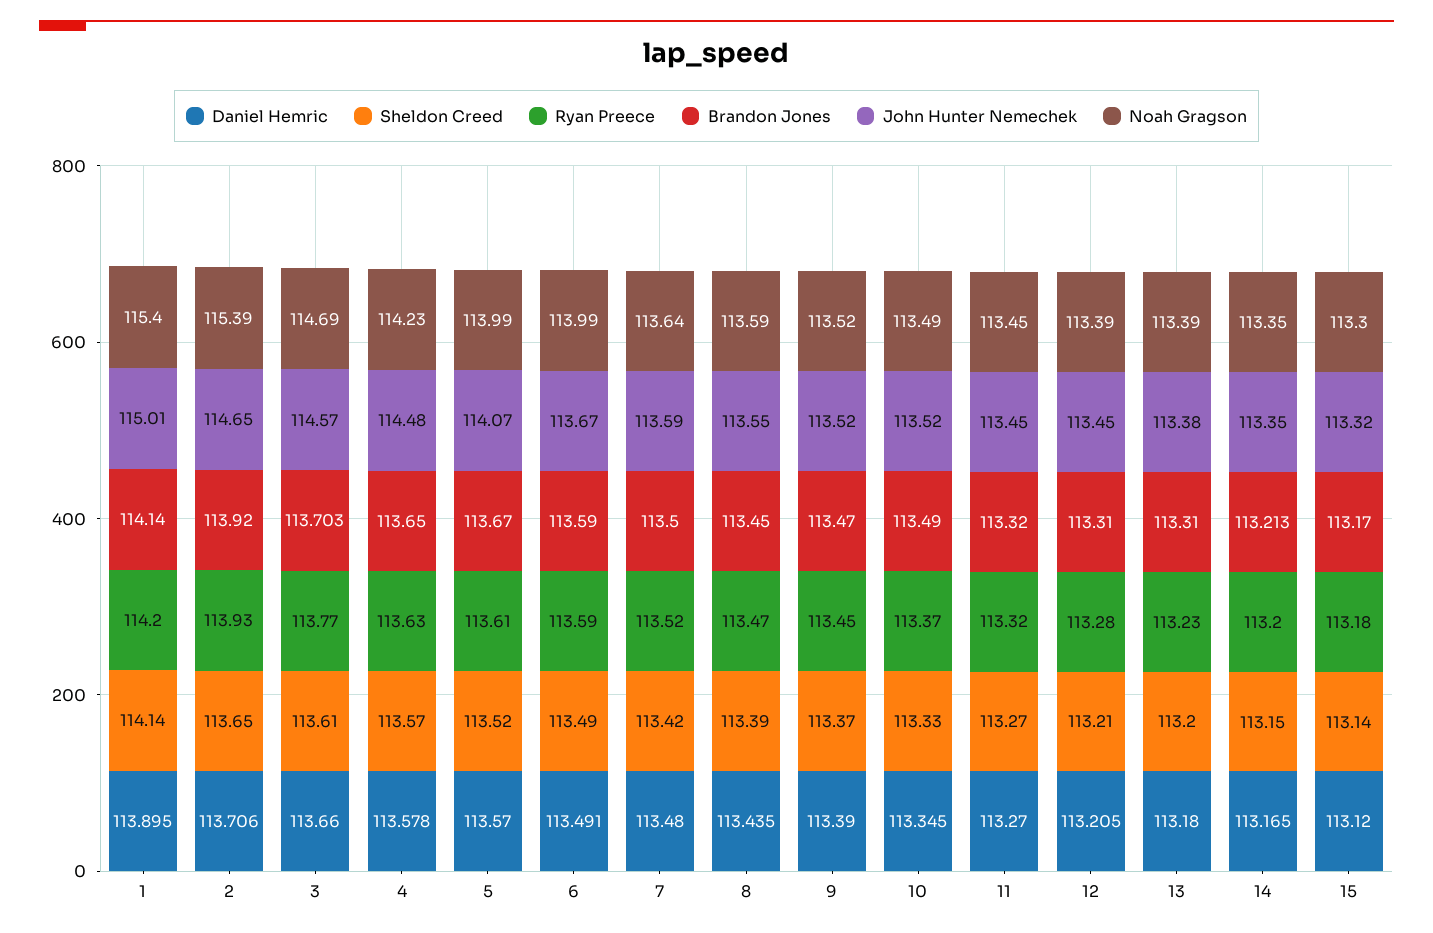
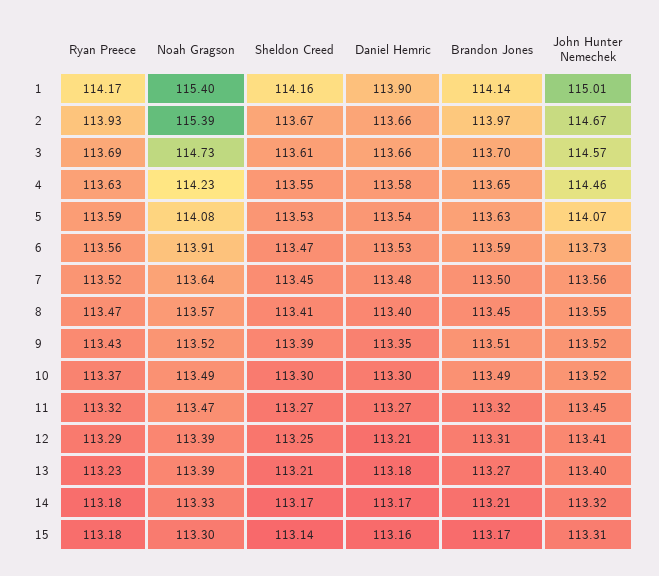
  {
    "Daniel Hemric": {
      "1": 113.895,
-     "2": 113.706,
+     "2": 113.66,
      "3": 113.66,
      "4": 113.578,
-     "5": 113.57,
+     "5": 113.54,
-     "6": 113.491,
+     "6": 113.53,
      "7": 113.48,
-     "8": 113.435,
+     "8": 113.4,
-     "9": 113.39,
+     "9": 113.35,
-     "10": 113.345,
+     "10": 113.3,
      "11": 113.27,
      "12": 113.205,
      "13": 113.18,
      "14": 113.165,
-     "15": 113.12
+     "15": 113.16
    },
    "Sheldon Creed": {
-     "1": 114.14,
+     "1": 114.16,
-     "2": 113.65,
+     "2": 113.67,
      "3": 113.61,
-     "4": 113.57,
+     "4": 113.55,
-     "5": 113.52,
+     "5": 113.53,
-     "6": 113.49,
+     "6": 113.47,
-     "7": 113.42,
+     "7": 113.45,
-     "8": 113.39,
+     "8": 113.41,
-     "9": 113.37,
+     "9": 113.39,
-     "10": 113.33,
+     "10": 113.3,
      "11": 113.27,
-     "12": 113.21,
+     "12": 113.25,
-     "13": 113.2,
+     "13": 113.21,
-     "14": 113.15,
+     "14": 113.17,
      "15": 113.14
    },
    "Ryan Preece": {
-     "1": 114.2,
+     "1": 114.17,
      "2": 113.93,
-     "3": 113.77,
+     "3": 113.69,
      "4": 113.63,
-     "5": 113.61,
+     "5": 113.59,
-     "6": 113.59,
+     "6": 113.56,
      "7": 113.52,
      "8": 113.47,
-     "9": 113.45,
+     "9": 113.43,
      "10": 113.37,
      "11": 113.32,
-     "12": 113.28,
+     "12": 113.29,
      "13": 113.23,
-     "14": 113.2,
+     "14": 113.18,
      "15": 113.18
    },
    "Brandon Jones": {
      "1": 114.14,
-     "2": 113.92,
+     "2": 113.97,
      "3": 113.703,
      "4": 113.65,
-     "5": 113.67,
+     "5": 113.63,
      "6": 113.59,
      "7": 113.5,
      "8": 113.45,
-     "9": 113.47,
+     "9": 113.51,
      "10": 113.49,
      "11": 113.32,
      "12": 113.31,
-     "13": 113.31,
+     "13": 113.27,
      "14": 113.213,
      "15": 113.17
    },
    "John Hunter Nemechek": {
      "1": 115.01,
-     "2": 114.65,
+     "2": 114.67,
      "3": 114.57,
-     "4": 114.48,
+     "4": 114.46,
      "5": 114.07,
-     "6": 113.67,
+     "6": 113.73,
-     "7": 113.59,
+     "7": 113.56,
      "8": 113.55,
      "9": 113.52,
      "10": 113.52,
      "11": 113.45,
-     "12": 113.45,
+     "12": 113.41,
-     "13": 113.38,
+     "13": 113.4,
-     "14": 113.35,
+     "14": 113.32,
-     "15": 113.32
+     "15": 113.31
    },
    "Noah Gragson": {
      "1": 115.4,
      "2": 115.39,
-     "3": 114.69,
+     "3": 114.73,
      "4": 114.23,
-     "5": 113.99,
+     "5": 114.08,
-     "6": 113.99,
+     "6": 113.91,
      "7": 113.64,
-     "8": 113.59,
+     "8": 113.57,
      "9": 113.52,
      "10": 113.49,
-     "11": 113.45,
+     "11": 113.47,
      "12": 113.39,
      "13": 113.39,
-     "14": 113.35,
+     "14": 113.33,
      "15": 113.3
    }
  }

